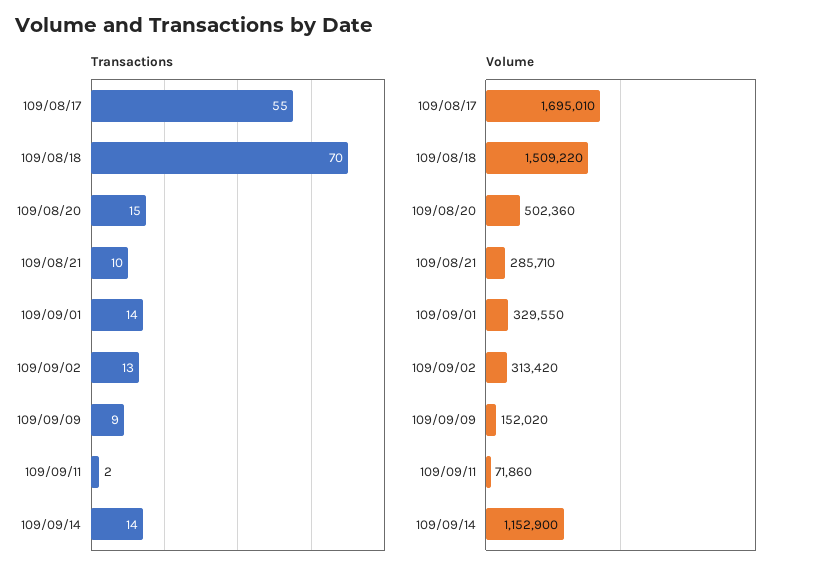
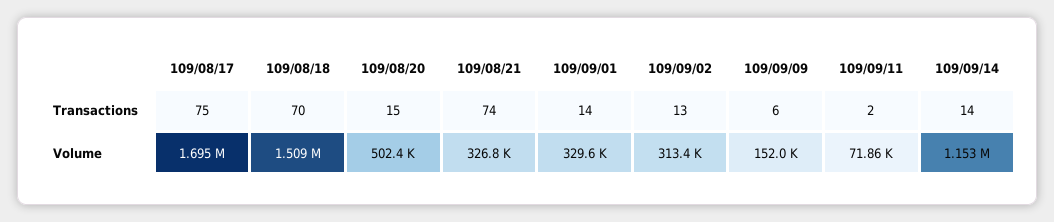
  {
    "Transactions": {
-     "109/08/17": 55,
+     "109/08/17": 75,
      "109/08/18": 70,
      "109/08/20": 15,
-     "109/08/21": 10,
+     "109/08/21": 74,
      "109/09/01": 14,
      "109/09/02": 13,
-     "109/09/09": 9,
+     "109/09/09": 6,
      "109/09/11": 2,
      "109/09/14": 14
    },
    "Volume": {
      "109/08/17": 1695010,
      "109/08/18": 1509220,
      "109/08/20": 502360,
-     "109/08/21": 285710,
+     "109/08/21": 326800,
      "109/09/01": 329550,
      "109/09/02": 313420,
      "109/09/09": 152020,
      "109/09/11": 71860,
      "109/09/14": 1152900
    }
  }

